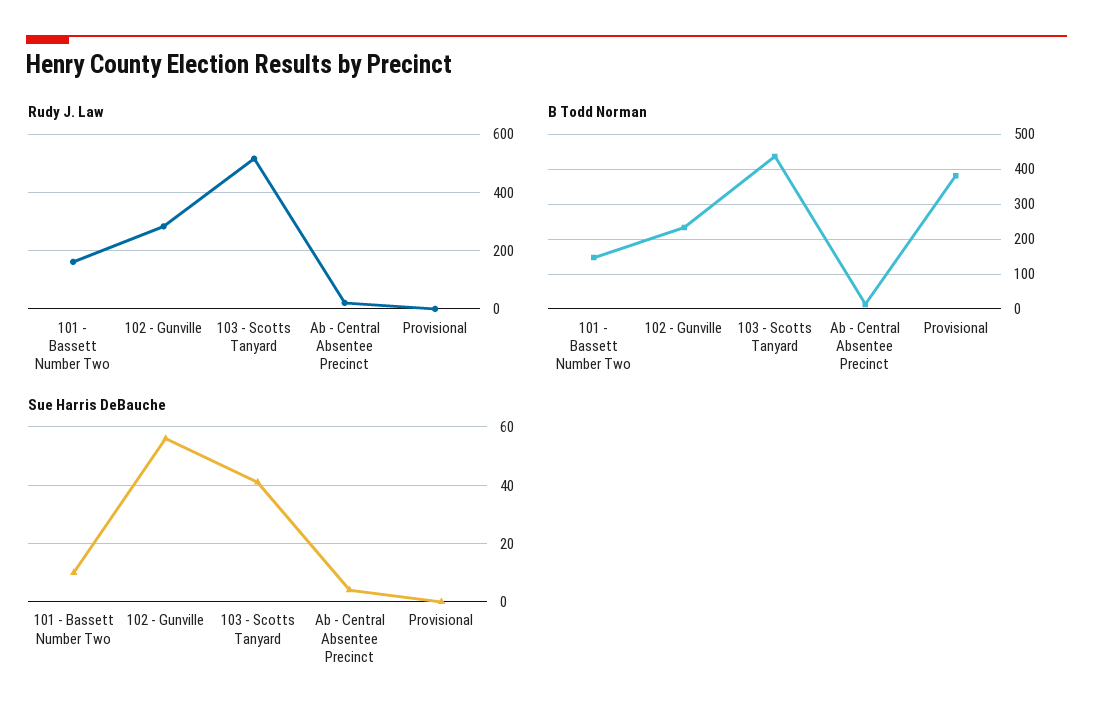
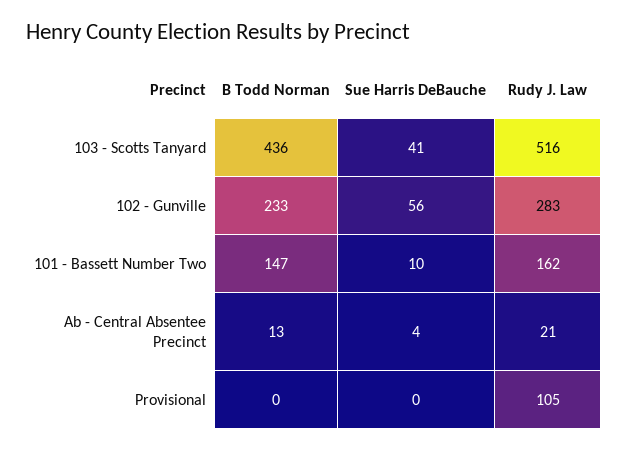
  {
    "Rudy J. Law": {
      "101 - Bassett Number Two": 162,
      "102 - Gunville": 283,
      "103 - Scotts Tanyard": 516,
      "Ab - Central Absentee Precinct": 21,
-     "Provisional": 0
+     "Provisional": 105
    },
    "B Todd Norman": {
      "101 - Bassett Number Two": 147,
      "102 - Gunville": 233,
      "103 - Scotts Tanyard": 436,
      "Ab - Central Absentee Precinct": 13,
-     "Provisional": 380
+     "Provisional": 0
    },
    "Sue Harris DeBauche": {
      "101 - Bassett Number Two": 10,
      "102 - Gunville": 56,
      "103 - Scotts Tanyard": 41,
      "Ab - Central Absentee Precinct": 4,
      "Provisional": 0
    }
  }

